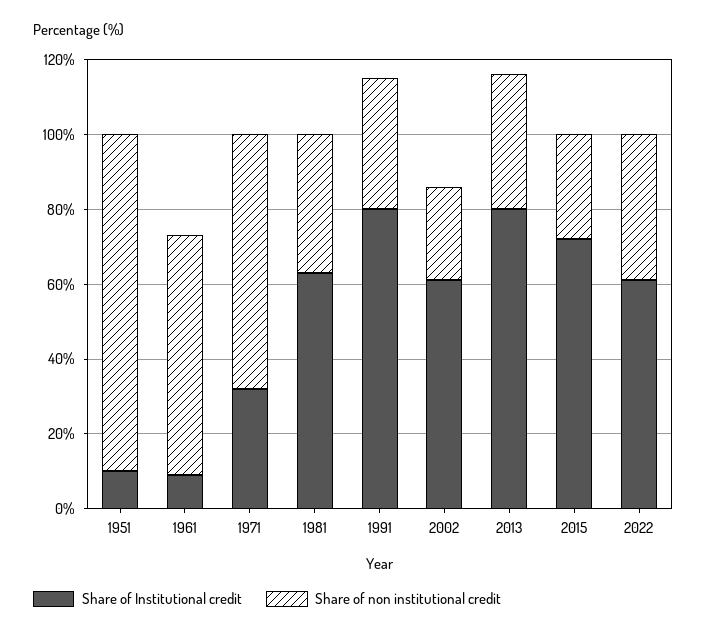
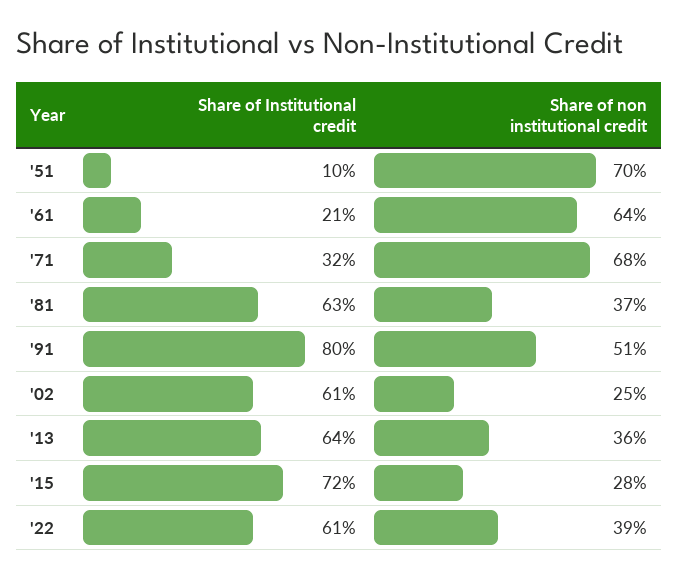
  {
    "Share of Institutional credit": {
      "1951": 10,
-     "1961": 10,
+     "1961": 21,
      "1971": 32,
      "1981": 63,
      "1991": 80,
      "2002": 61,
-     "2013": 80,
+     "2013": 64,
      "2015": 72,
      "2022": 61
    },
    "Share of non institutional credit": {
-     "1951": 90,
+     "1951": 70,
      "1961": 64,
      "1971": 68,
      "1981": 37,
-     "1991": 35,
+     "1991": 51,
      "2002": 25,
      "2013": 36,
      "2015": 28,
      "2022": 39
    }
  }

